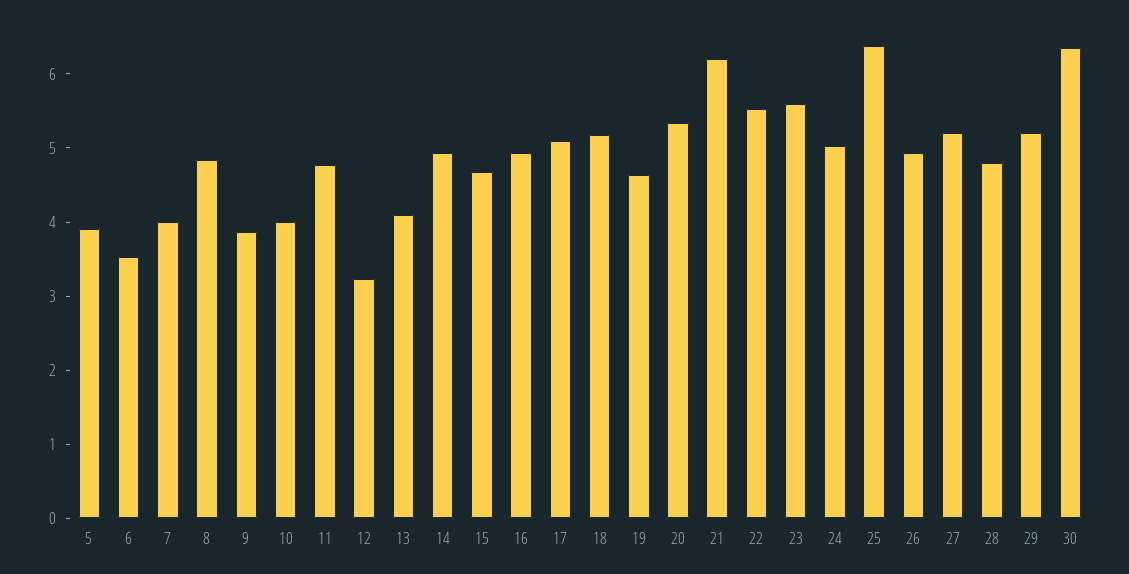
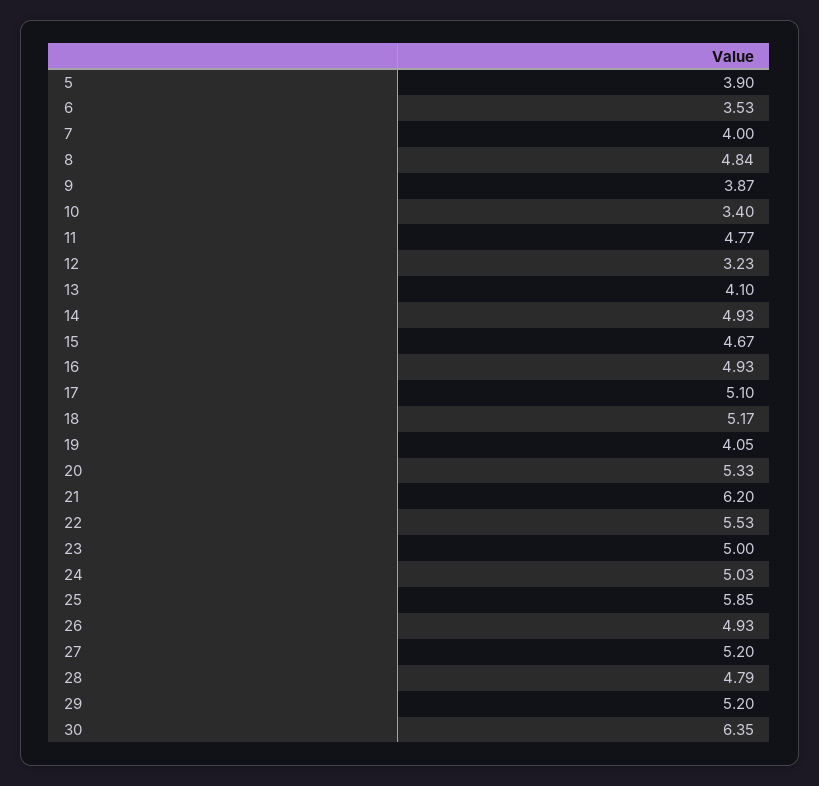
  {
    "5": 3.9,
    "6": 3.53,
    "7": 4,
    "8": 4.84,
    "9": 3.87,
-   "10": 4,
+   "10": 3.4,
    "11": 4.77,
    "12": 3.23,
    "13": 4.1,
    "14": 4.93,
    "15": 4.67,
    "16": 4.93,
    "17": 5.1,
    "18": 5.17,
-   "19": 4.6,
+   "19": 4.05,
    "20": 5.33,
    "21": 6.2,
    "22": 5.53,
-   "23": 5.6,
+   "23": 5,
    "24": 5.03,
-   "25": 6.4,
+   "25": 5.85,
    "26": 4.93,
    "27": 5.2,
    "28": 4.79,
    "29": 5.2,
    "30": 6.35
  }

